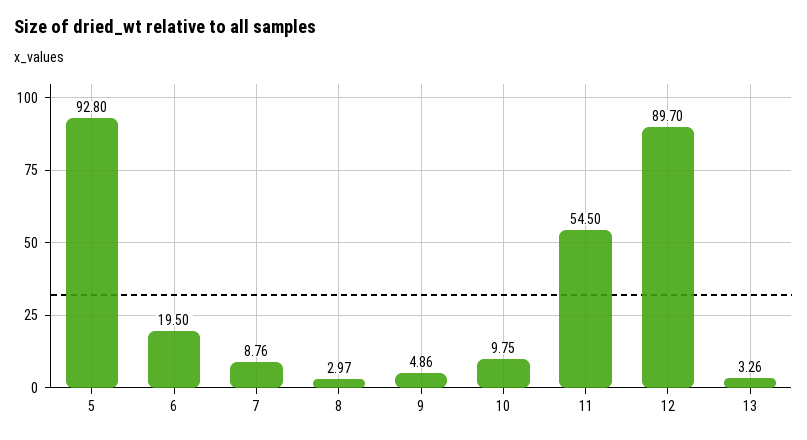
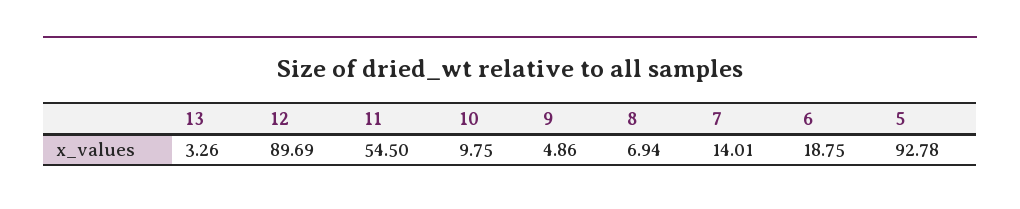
  {
-   "5": 92.8,
+   "5": 92.78,
-   "6": 19.5,
+   "6": 18.75,
-   "7": 8.76,
+   "7": 14.01,
-   "8": 2.97,
+   "8": 6.94,
    "9": 4.86,
    "10": 9.75,
    "11": 54.5,
-   "12": 89.7,
+   "12": 89.69,
    "13": 3.26
  }

